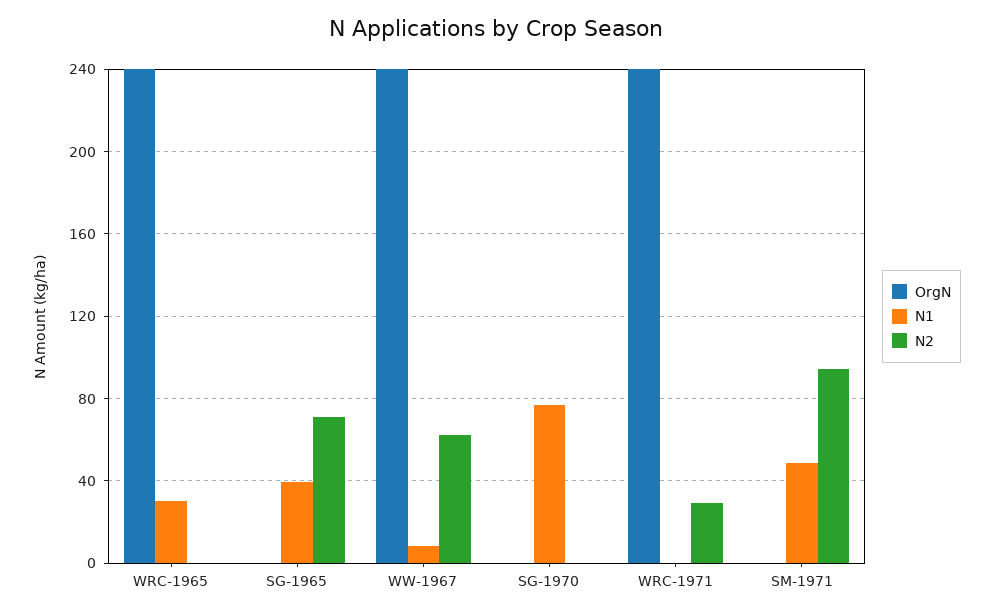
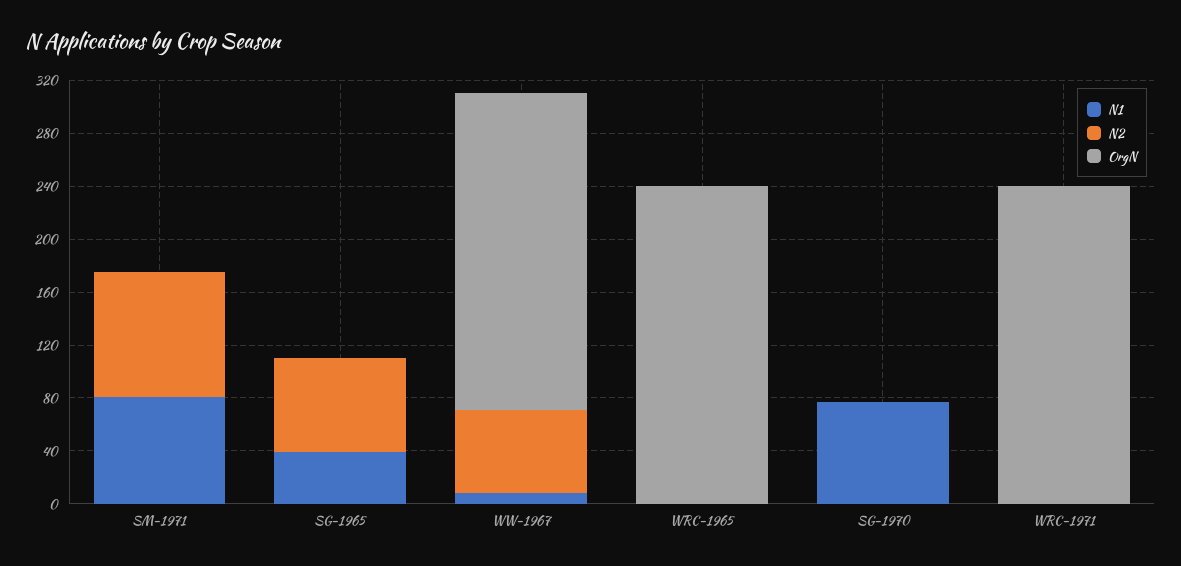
  {
    "OrgN": {
      "WRC-1965": 240,
      "SG-1965": 0,
      "WW-1967": 240,
      "SG-1970": 0,
      "WRC-1971": 240,
      "SM-1971": 0
    },
    "N1": {
-     "WRC-1965": 30,
+     "WRC-1965": 0,
      "SG-1965": 40,
      "WW-1967": 10,
      "SG-1970": 75,
      "WRC-1971": 0,
-     "SM-1971": 50
+     "SM-1971": 80
    },
    "N2": {
      "WRC-1965": 0,
      "SG-1965": 70,
      "WW-1967": 65,
      "SG-1970": 0,
-     "WRC-1971": 30,
+     "WRC-1971": 0,
      "SM-1971": 95
    }
  }

